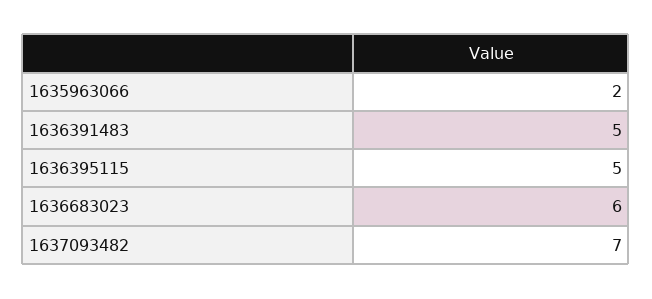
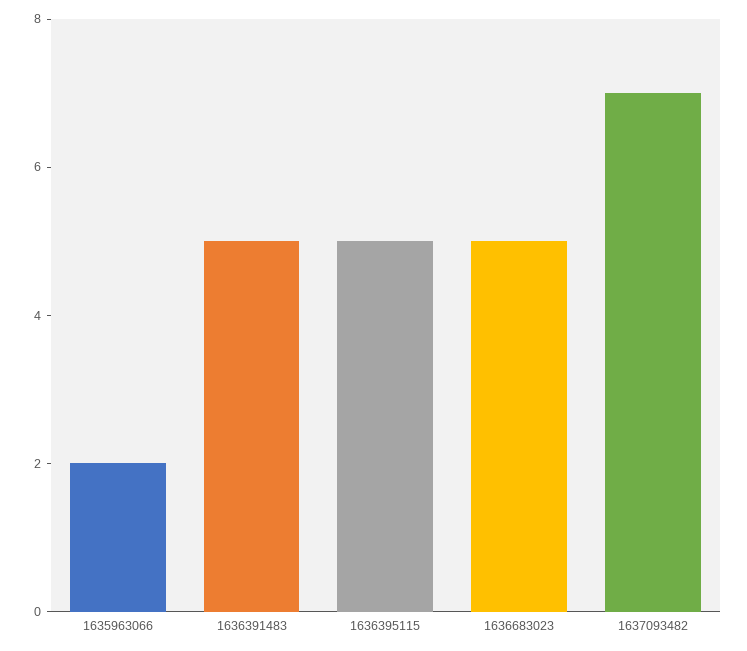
  {
    "1635963066": 2,
    "1636391483": 5,
    "1636395115": 5,
-   "1636683023": 6,
+   "1636683023": 5,
    "1637093482": 7
  }

